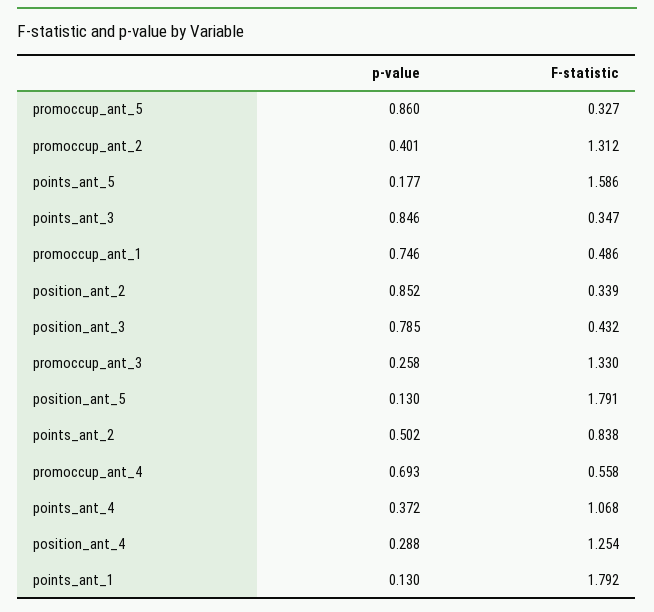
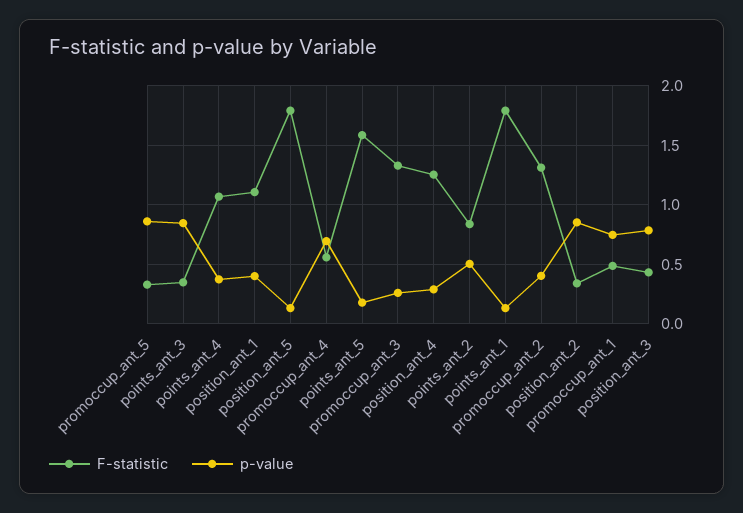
  {
    "p-value": {
      "promoccup_ant_5": 0.86,
      "promoccup_ant_2": 0.401,
      "points_ant_5": 0.177,
      "points_ant_3": 0.846,
      "promoccup_ant_1": 0.746,
      "position_ant_2": 0.852,
      "position_ant_3": 0.785,
      "promoccup_ant_3": 0.258,
      "position_ant_5": 0.13,
      "points_ant_2": 0.502,
      "promoccup_ant_4": 0.693,
      "points_ant_4": 0.372,
      "position_ant_4": 0.288,
-     "points_ant_1": 0.13
+     "points_ant_1": 0.13,
+     "position_ant_1": 0.4
    },
    "F-statistic": {
      "promoccup_ant_5": 0.327,
      "promoccup_ant_2": 1.312,
      "points_ant_5": 1.586,
      "points_ant_3": 0.347,
      "promoccup_ant_1": 0.486,
      "position_ant_2": 0.339,
      "position_ant_3": 0.432,
      "promoccup_ant_3": 1.33,
      "position_ant_5": 1.791,
      "points_ant_2": 0.838,
      "promoccup_ant_4": 0.558,
      "points_ant_4": 1.068,
      "position_ant_4": 1.254,
-     "points_ant_1": 1.792
+     "points_ant_1": 1.792,
+     "position_ant_1": 1.1
    }
  }

